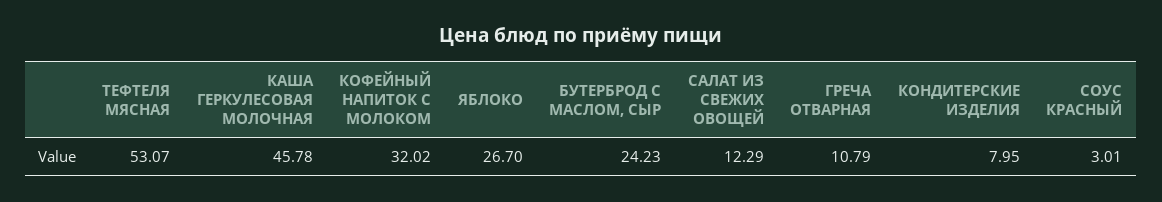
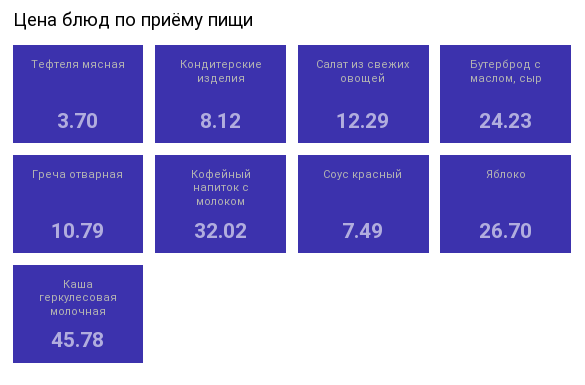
  {
-   "ТЕФТЕЛЯ МЯСНАЯ": 53.07,
+   "ТЕФТЕЛЯ МЯСНАЯ": 3.7,
    "КАША ГЕРКУЛЕСОВАЯ МОЛОЧНАЯ": 45.78,
    "КОФЕЙНЫЙ НАПИТОК С МОЛОКОМ": 32.02,
    "ЯБЛОКО": 26.7,
    "БУТЕРБРОД С МАСЛОМ, СЫР": 24.23,
    "САЛАТ ИЗ СВЕЖИХ ОВОЩЕЙ": 12.29,
    "ГРЕЧА ОТВАРНАЯ": 10.79,
-   "КОНДИТЕРСКИЕ ИЗДЕЛИЯ": 7.95,
+   "КОНДИТЕРСКИЕ ИЗДЕЛИЯ": 8.12,
-   "СОУС КРАСНЫЙ": 3.01
+   "СОУС КРАСНЫЙ": 7.49
  }

